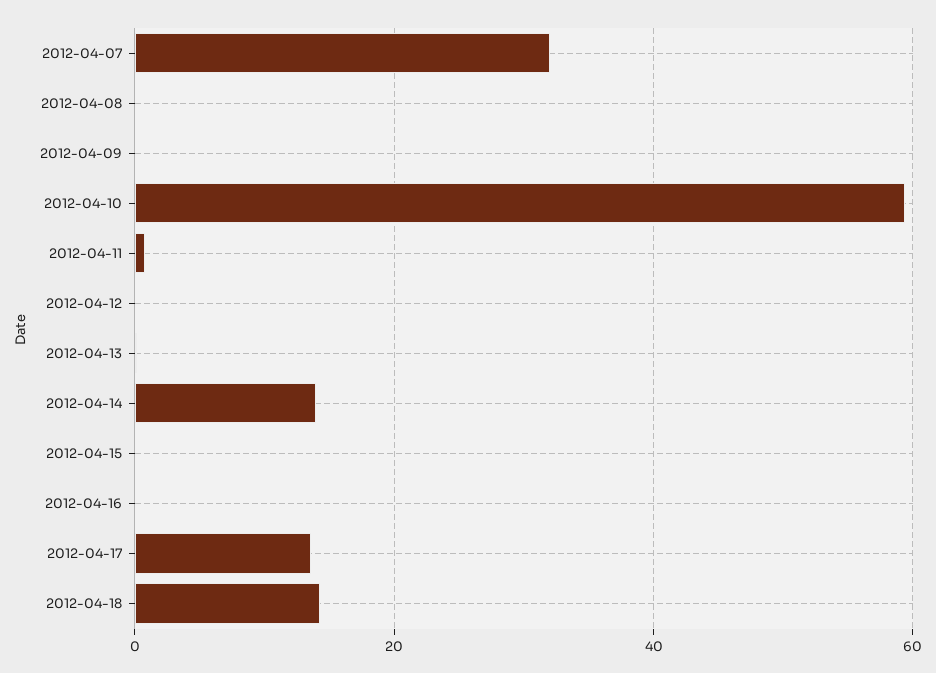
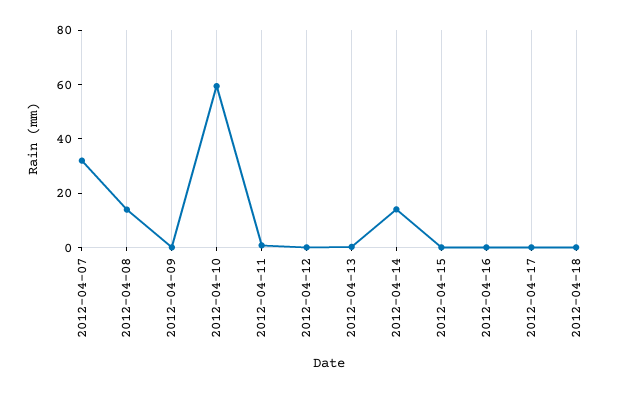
  {
    "2012-04-07": 32,
-   "2012-04-08": 0,
+   "2012-04-08": 15,
    "2012-04-09": 0,
    "2012-04-10": 60,
    "2012-04-11": 0,
    "2012-04-12": 0,
    "2012-04-13": 0,
    "2012-04-14": 14,
    "2012-04-15": 0,
    "2012-04-16": 0,
-   "2012-04-17": 14,
+   "2012-04-17": 0,
-   "2012-04-18": 14
+   "2012-04-18": 0
  }

